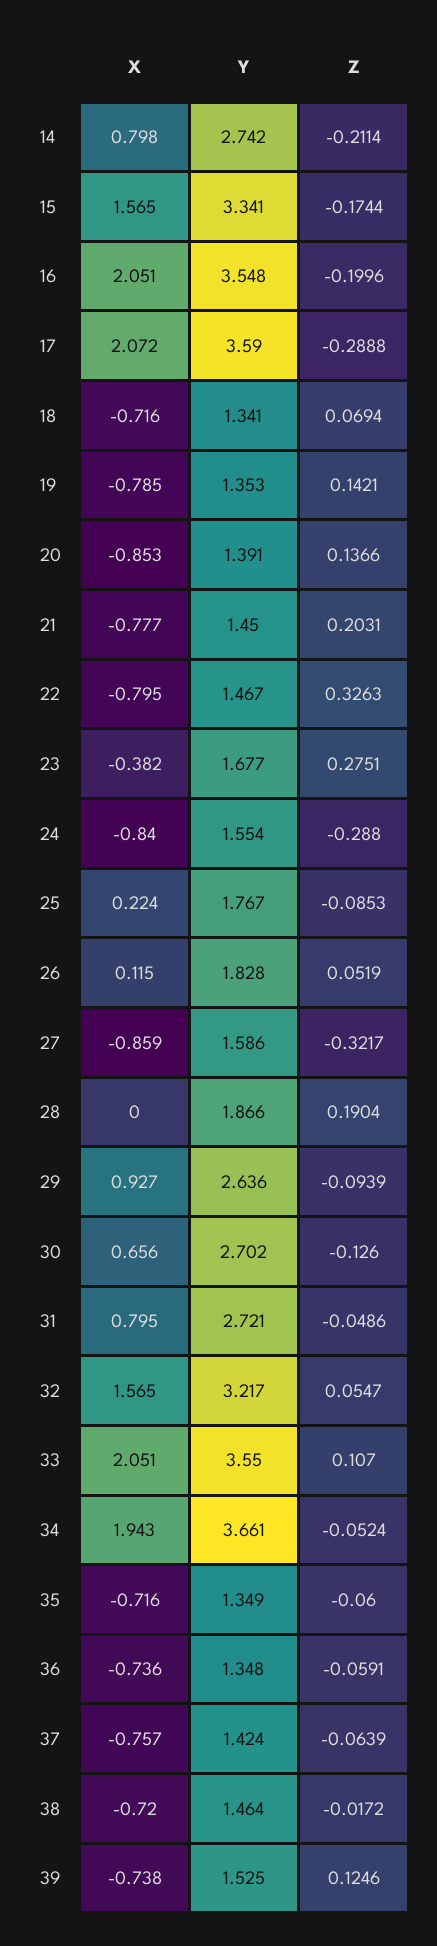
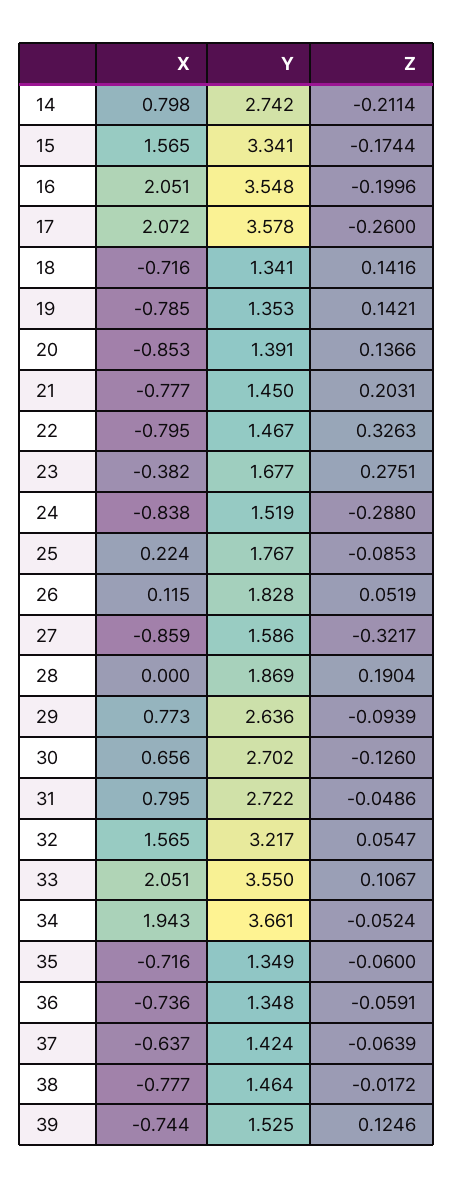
  {
    "X": {
      "14": 0.798,
      "15": 1.565,
      "16": 2.051,
      "17": 2.072,
      "18": -0.716,
      "19": -0.785,
      "20": -0.853,
      "21": -0.777,
      "22": -0.795,
      "23": -0.382,
-     "24": -0.84,
+     "24": -0.838,
      "25": 0.224,
      "26": 0.115,
      "27": -0.859,
      "28": 0,
-     "29": 0.927,
+     "29": 0.773,
      "30": 0.656,
      "31": 0.795,
      "32": 1.565,
      "33": 2.051,
      "34": 1.943,
      "35": -0.716,
      "36": -0.736,
-     "37": -0.757,
+     "37": -0.637,
-     "38": -0.72,
+     "38": -0.777,
-     "39": -0.738
+     "39": -0.744
    },
    "Y": {
      "14": 2.742,
      "15": 3.341,
      "16": 3.548,
-     "17": 3.59,
+     "17": 3.578,
      "18": 1.341,
      "19": 1.353,
      "20": 1.391,
      "21": 1.45,
      "22": 1.467,
      "23": 1.677,
-     "24": 1.554,
+     "24": 1.519,
      "25": 1.767,
      "26": 1.828,
      "27": 1.586,
-     "28": 1.866,
+     "28": 1.869,
      "29": 2.636,
      "30": 2.702,
-     "31": 2.721,
+     "31": 2.722,
      "32": 3.217,
      "33": 3.55,
      "34": 3.661,
      "35": 1.349,
      "36": 1.348,
      "37": 1.424,
      "38": 1.464,
      "39": 1.525
    },
    "Z": {
      "14": -0.2114,
      "15": -0.1744,
      "16": -0.1996,
-     "17": -0.2888,
+     "17": -0.26,
-     "18": 0.0694,
+     "18": 0.1416,
      "19": 0.1421,
      "20": 0.1366,
      "21": 0.2031,
      "22": 0.3263,
      "23": 0.2751,
      "24": -0.288,
      "25": -0.0853,
      "26": 0.0519,
      "27": -0.3217,
      "28": 0.1904,
      "29": -0.0939,
      "30": -0.126,
      "31": -0.0486,
      "32": 0.0547,
-     "33": 0.107,
+     "33": 0.1067,
      "34": -0.0524,
      "35": -0.06,
      "36": -0.0591,
      "37": -0.0639,
      "38": -0.0172,
      "39": 0.1246
    }
  }

